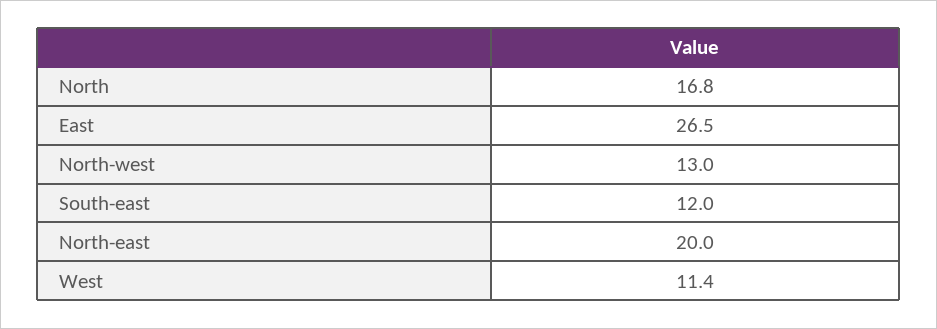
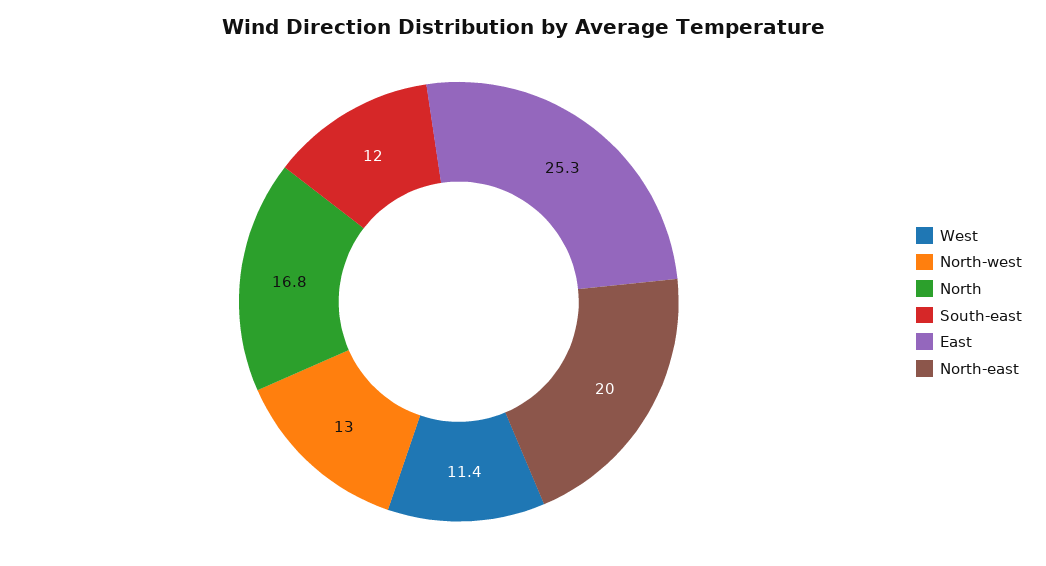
  {
    "North": 16.8,
-   "East": 26.5,
+   "East": 25.3,
    "North-west": 13,
    "South-east": 12,
    "North-east": 20,
    "West": 11.4
  }

